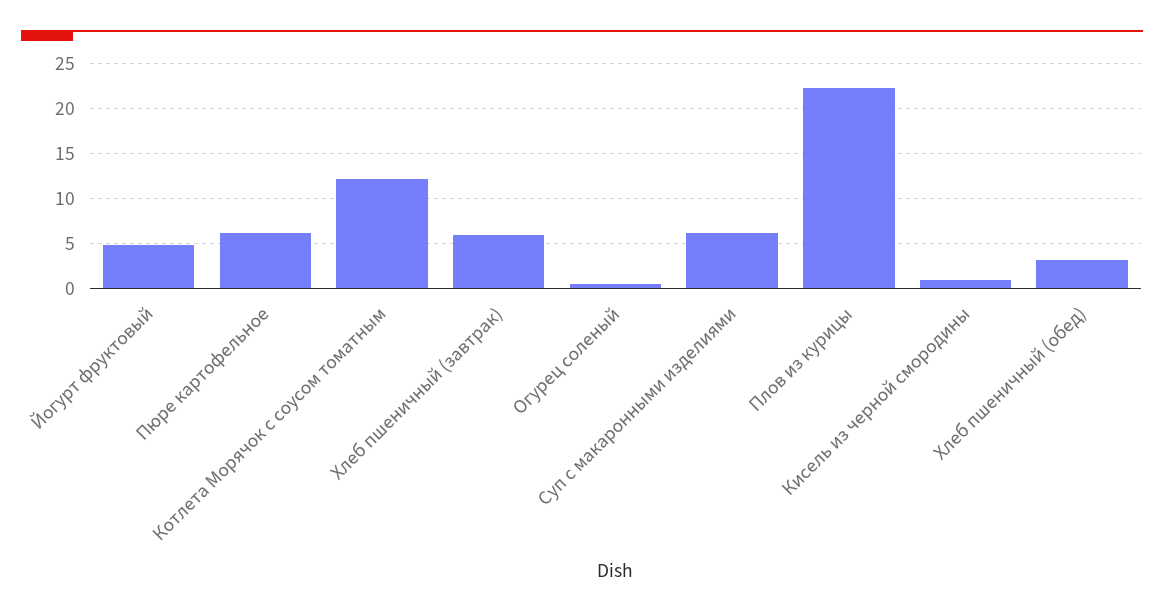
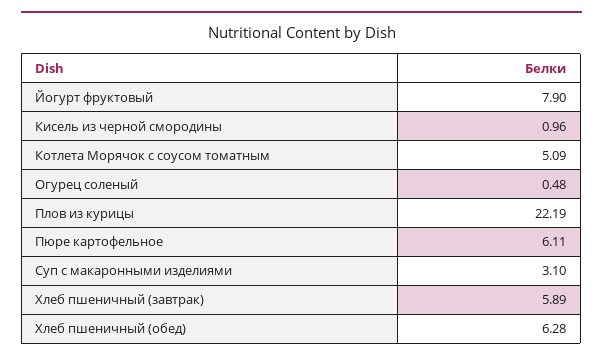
  {
-   "Йогурт фруктовый": 5,
+   "Йогурт фруктовый": 7.9,
    "Пюре картофельное": 6.11,
-   "Котлета Морячок с соусом томатным": 12,
+   "Котлета Морячок с соусом томатным": 5.09,
    "Хлеб пшеничный (завтрак)": 5.89,
    "Огурец соленый": 0.48,
-   "Суп с макаронными изделиями": 6,
+   "Суп с макаронными изделиями": 3.1,
    "Плов из курицы": 22.19,
    "Кисель из черной смородины": 0.96,
-   "Хлеб пшеничный (обед)": 3
+   "Хлеб пшеничный (обед)": 6.28
  }

